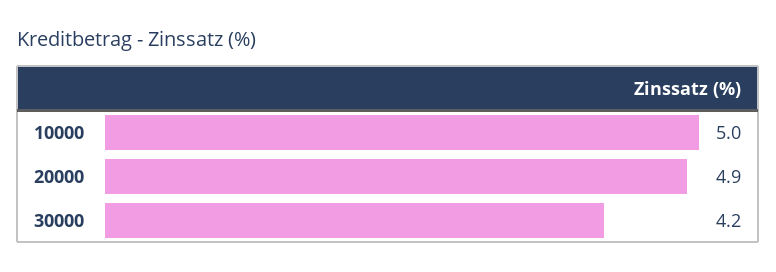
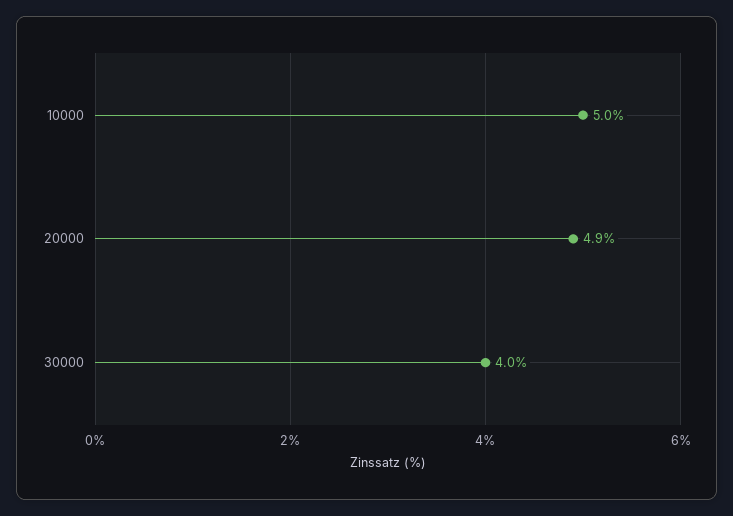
  {
    "10000": 5,
    "20000": 4.9,
-   "30000": 4.2
+   "30000": 4
  }

